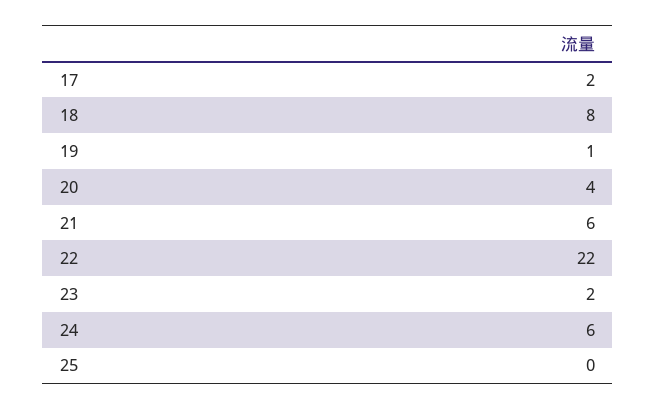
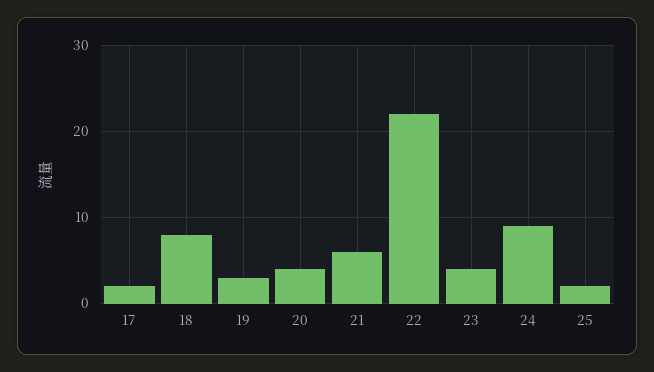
  {
    "17": 2,
    "18": 8,
-   "19": 1,
+   "19": 3,
    "20": 4,
    "21": 6,
    "22": 22,
-   "23": 2,
+   "23": 4,
-   "24": 6,
+   "24": 9,
-   "25": 0
+   "25": 2
  }

